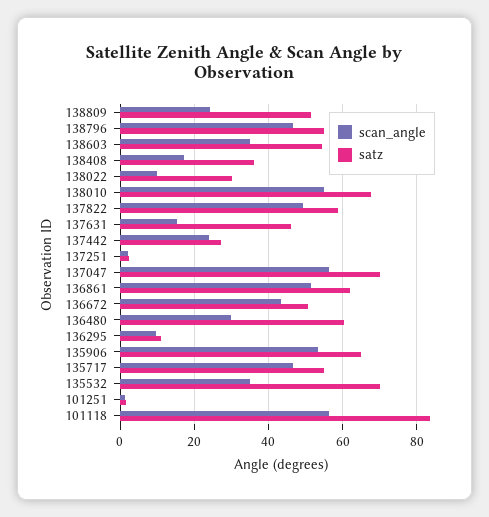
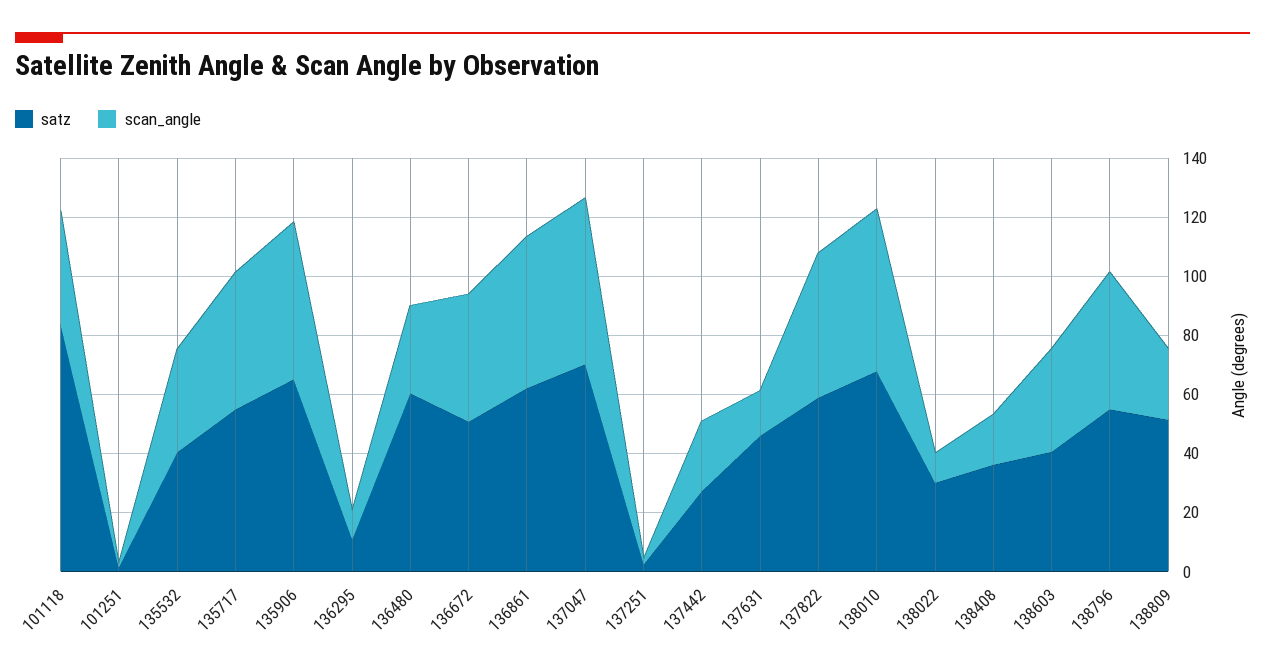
  {
    "scan_angle": {
      "138809": 24,
      "138796": 46,
      "138603": 36,
      "138408": 18,
      "138022": 10,
      "138010": 56,
      "137822": 50,
      "137631": 16,
      "137442": 24,
      "137251": 2,
      "137047": 56,
      "136861": 52,
      "136672": 44,
      "136480": 30,
      "136295": 10,
      "135906": 54,
      "135717": 46,
      "135532": 36,
      "101251": 2,
-     "101118": 56
+     "101118": 40
    },
    "satz": {
      "138809": 52,
      "138796": 56,
-     "138603": 54,
+     "138603": 40,
      "138408": 36,
      "138022": 30,
      "138010": 68,
      "137822": 58,
      "137631": 46,
      "137442": 28,
      "137251": 2,
      "137047": 70,
      "136861": 62,
      "136672": 50,
      "136480": 60,
      "136295": 10,
      "135906": 66,
      "135717": 54,
-     "135532": 70,
+     "135532": 40,
      "101251": 2,
      "101118": 84
    }
  }

